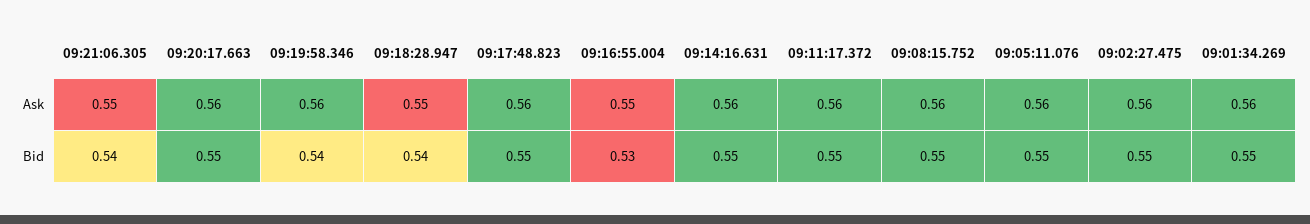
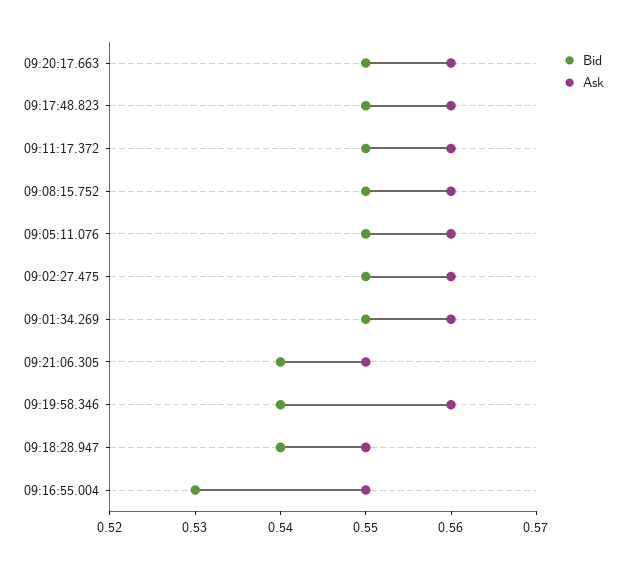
  {
    "Ask": {
      "09:21:06.305": 0.55,
      "09:20:17.663": 0.56,
      "09:19:58.346": 0.56,
      "09:18:28.947": 0.55,
      "09:17:48.823": 0.56,
      "09:16:55.004": 0.55,
-     "09:14:16.631": 0.56,
      "09:11:17.372": 0.56,
      "09:08:15.752": 0.56,
      "09:05:11.076": 0.56,
      "09:02:27.475": 0.56,
      "09:01:34.269": 0.56
    },
    "Bid": {
      "09:21:06.305": 0.54,
      "09:20:17.663": 0.55,
      "09:19:58.346": 0.54,
      "09:18:28.947": 0.54,
      "09:17:48.823": 0.55,
      "09:16:55.004": 0.53,
-     "09:14:16.631": 0.55,
      "09:11:17.372": 0.55,
      "09:08:15.752": 0.55,
      "09:05:11.076": 0.55,
      "09:02:27.475": 0.55,
      "09:01:34.269": 0.55
    }
  }

